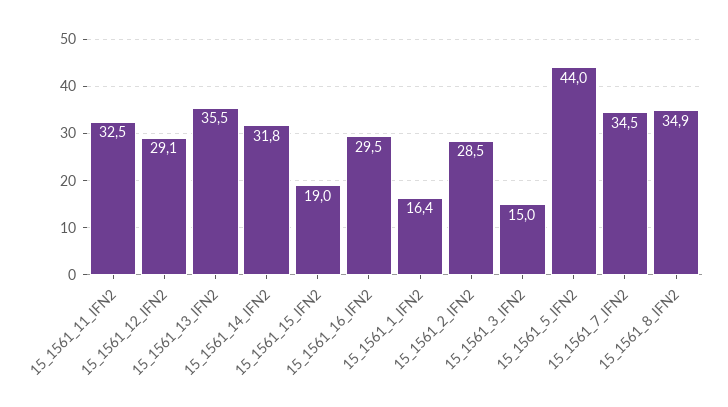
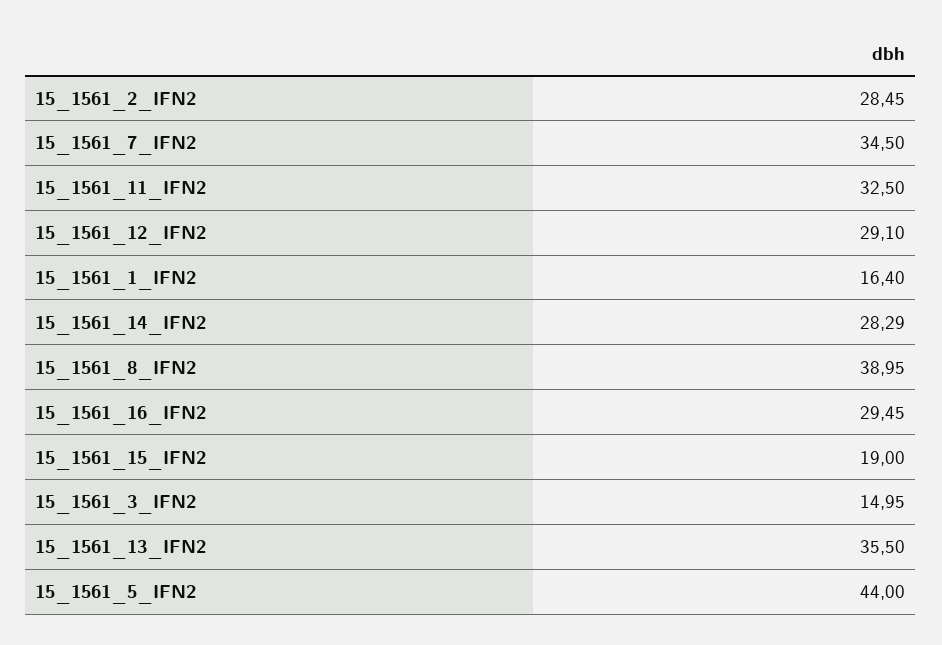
  {
    "15_1561_11_IFN2": 32.5,
    "15_1561_12_IFN2": 29.1,
    "15_1561_13_IFN2": 35.5,
-   "15_1561_14_IFN2": 31.8,
+   "15_1561_14_IFN2": 28.29,
    "15_1561_15_IFN2": 19,
    "15_1561_16_IFN2": 29.45,
    "15_1561_1_IFN2": 16.4,
    "15_1561_2_IFN2": 28.45,
    "15_1561_3_IFN2": 14.95,
    "15_1561_5_IFN2": 44,
    "15_1561_7_IFN2": 34.5,
-   "15_1561_8_IFN2": 34.9
+   "15_1561_8_IFN2": 38.95
  }

